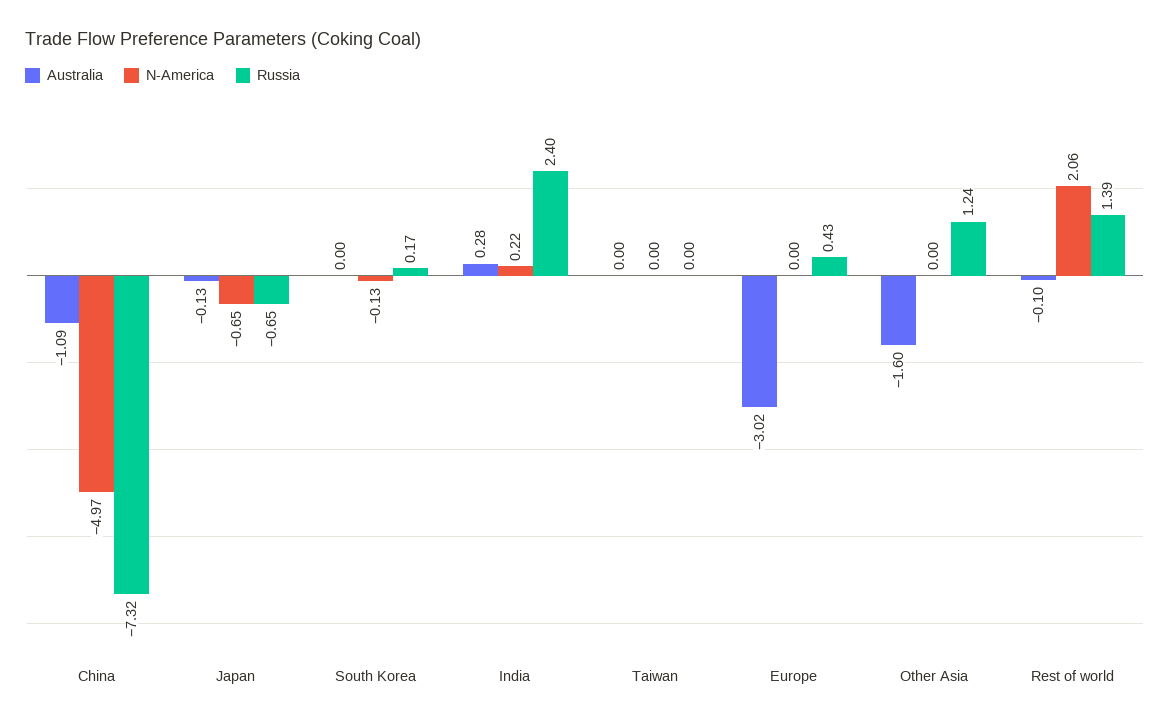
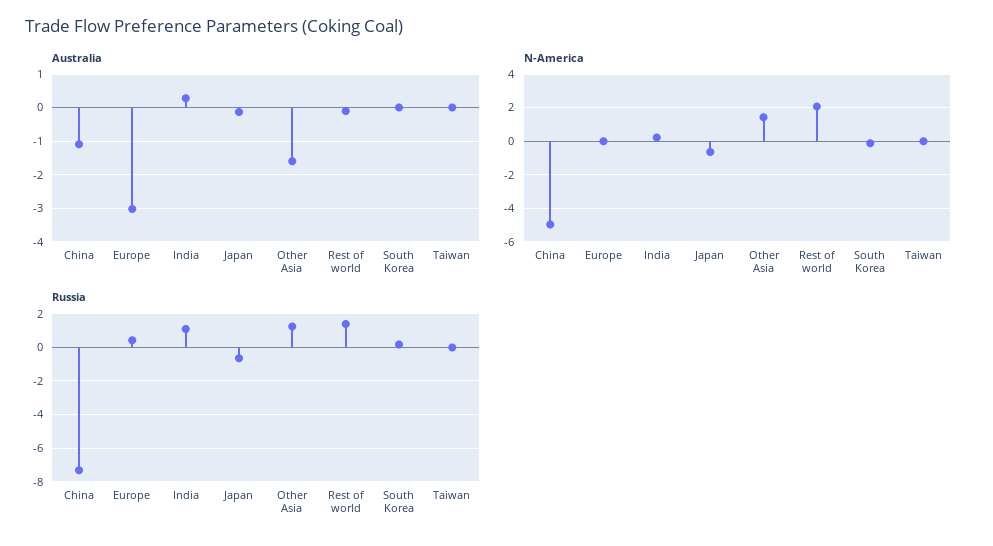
  {
    "Australia": {
      "China": -1.09,
      "Japan": -0.13,
      "South Korea": 0,
      "India": 0.28,
      "Taiwan": 0,
      "Europe": -3.02,
      "Other Asia": -1.6,
      "Rest of world": -0.1
    },
    "N-America": {
      "China": -4.97,
      "Japan": -0.65,
      "South Korea": -0.13,
      "India": 0.22,
      "Taiwan": 0,
      "Europe": 0,
-     "Other Asia": 0,
+     "Other Asia": 1.5,
      "Rest of world": 2.06
    },
    "Russia": {
      "China": -7.32,
      "Japan": -0.65,
      "South Korea": 0.17,
-     "India": 2.4,
+     "India": 1,
      "Taiwan": 0,
      "Europe": 0.43,
      "Other Asia": 1.24,
      "Rest of world": 1.39
    }
  }

